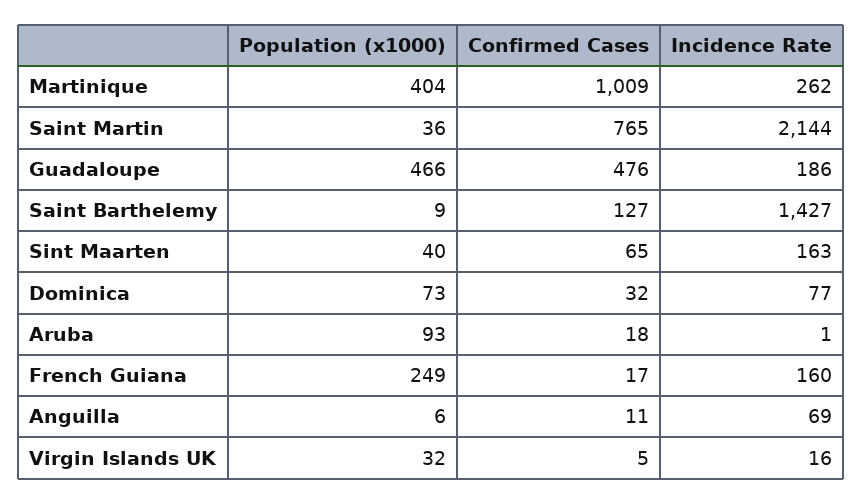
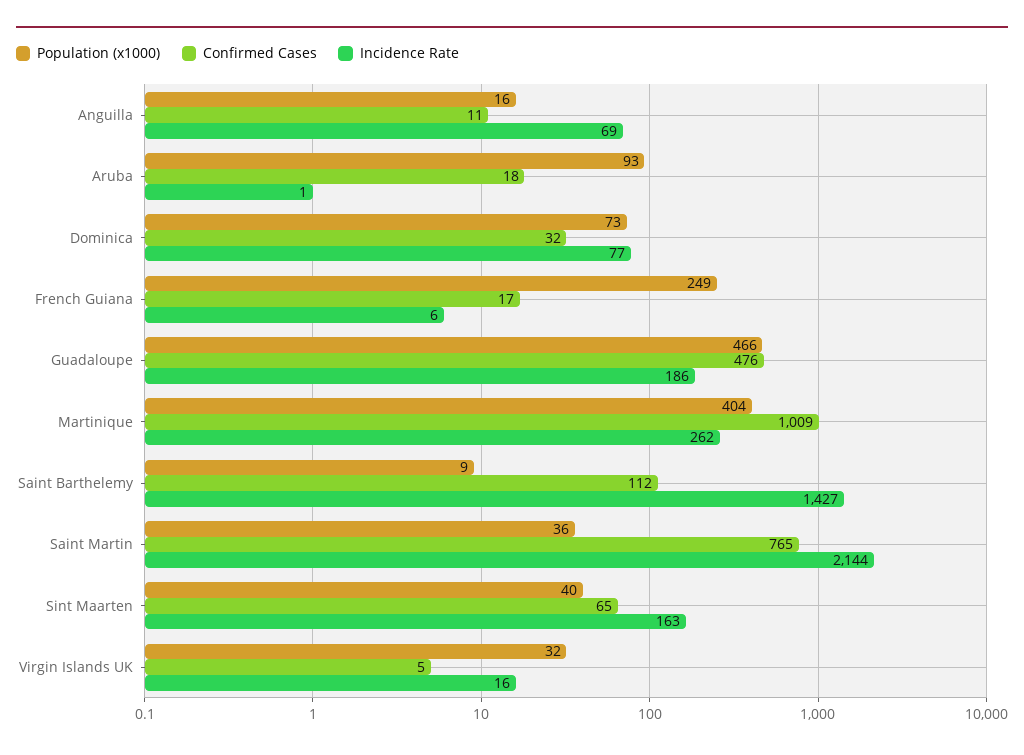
  {
    "Population (x1000)": {
      "Martinique": 404,
      "Saint Martin": 36,
      "Guadaloupe": 466,
      "Saint Barthelemy": 9,
      "Sint Maarten": 40,
      "Dominica": 73,
      "Aruba": 93,
      "French Guiana": 249,
-     "Anguilla": 6,
+     "Anguilla": 16,
      "Virgin Islands UK": 32
    },
    "Confirmed Cases": {
      "Martinique": 1009,
      "Saint Martin": 765,
      "Guadaloupe": 476,
-     "Saint Barthelemy": 127,
+     "Saint Barthelemy": 112,
      "Sint Maarten": 65,
      "Dominica": 32,
      "Aruba": 18,
      "French Guiana": 17,
      "Anguilla": 11,
      "Virgin Islands UK": 5
    },
    "Incidence Rate": {
      "Martinique": 262,
      "Saint Martin": 2144,
      "Guadaloupe": 186,
      "Saint Barthelemy": 1427,
      "Sint Maarten": 163,
      "Dominica": 77,
      "Aruba": 1,
-     "French Guiana": 160,
+     "French Guiana": 6,
      "Anguilla": 69,
      "Virgin Islands UK": 16
    }
  }

